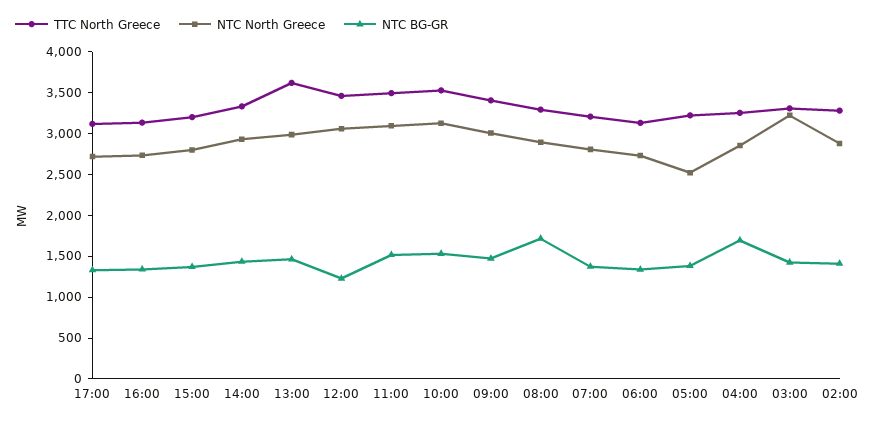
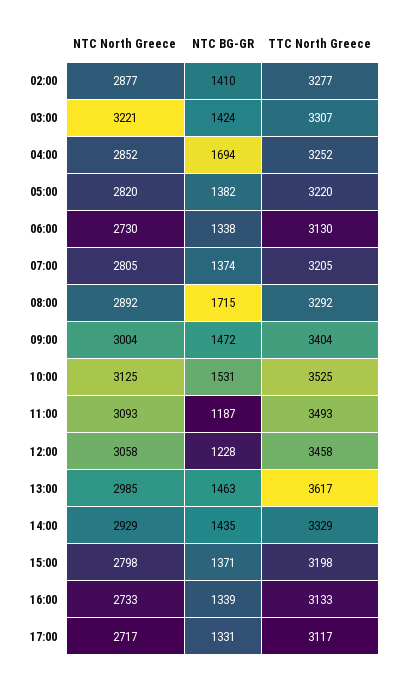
  {
    "TTC North Greece": {
      "17:00": 3117,
      "16:00": 3133,
      "15:00": 3198,
      "14:00": 3329,
      "13:00": 3617,
      "12:00": 3458,
      "11:00": 3493,
      "10:00": 3525,
      "09:00": 3404,
      "08:00": 3292,
      "07:00": 3205,
      "06:00": 3130,
      "05:00": 3220,
      "04:00": 3252,
      "03:00": 3307,
      "02:00": 3277
    },
    "NTC North Greece": {
      "17:00": 2717,
      "16:00": 2733,
      "15:00": 2798,
      "14:00": 2929,
      "13:00": 2985,
      "12:00": 3058,
      "11:00": 3093,
      "10:00": 3125,
      "09:00": 3004,
      "08:00": 2892,
      "07:00": 2805,
      "06:00": 2730,
-     "05:00": 2500,
+     "05:00": 2820,
      "04:00": 2852,
      "03:00": 3221,
      "02:00": 2877
    },
    "NTC BG-GR": {
      "17:00": 1331,
      "16:00": 1339,
      "15:00": 1371,
      "14:00": 1435,
      "13:00": 1463,
      "12:00": 1228,
-     "11:00": 1500,
+     "11:00": 1187,
      "10:00": 1531,
      "09:00": 1472,
      "08:00": 1715,
      "07:00": 1374,
      "06:00": 1338,
      "05:00": 1382,
      "04:00": 1694,
      "03:00": 1424,
      "02:00": 1410
    }
  }

